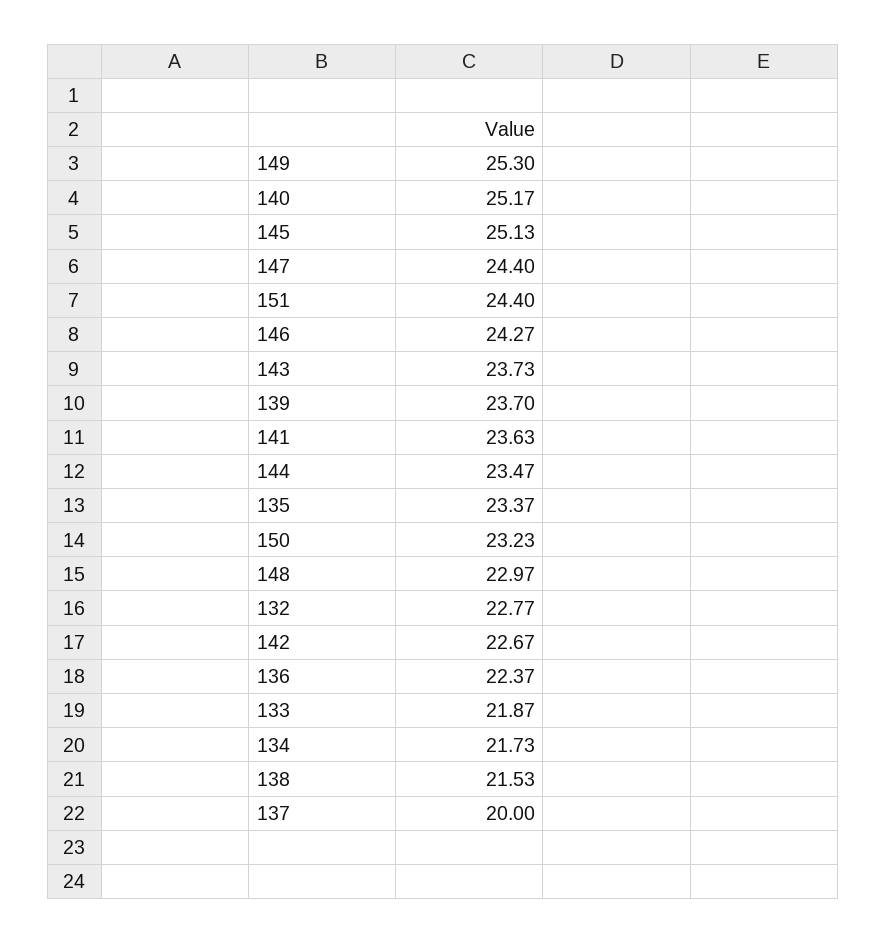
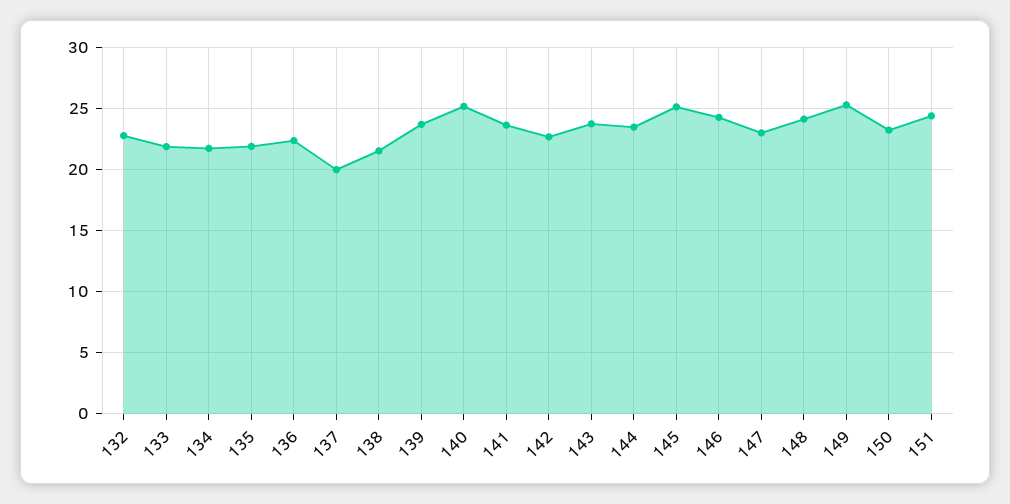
  {
    "149": 25.3,
    "140": 25.17,
    "145": 25.13,
-   "147": 24.4,
+   "147": 23,
    "151": 24.4,
    "146": 24.27,
    "143": 23.73,
    "139": 23.7,
    "141": 23.63,
    "144": 23.47,
-   "135": 23.37,
+   "135": 22,
    "150": 23.23,
-   "148": 22.97,
+   "148": 24,
    "132": 22.77,
    "142": 22.67,
    "136": 22.37,
    "133": 21.87,
    "134": 21.73,
    "138": 21.53,
    "137": 20
  }

